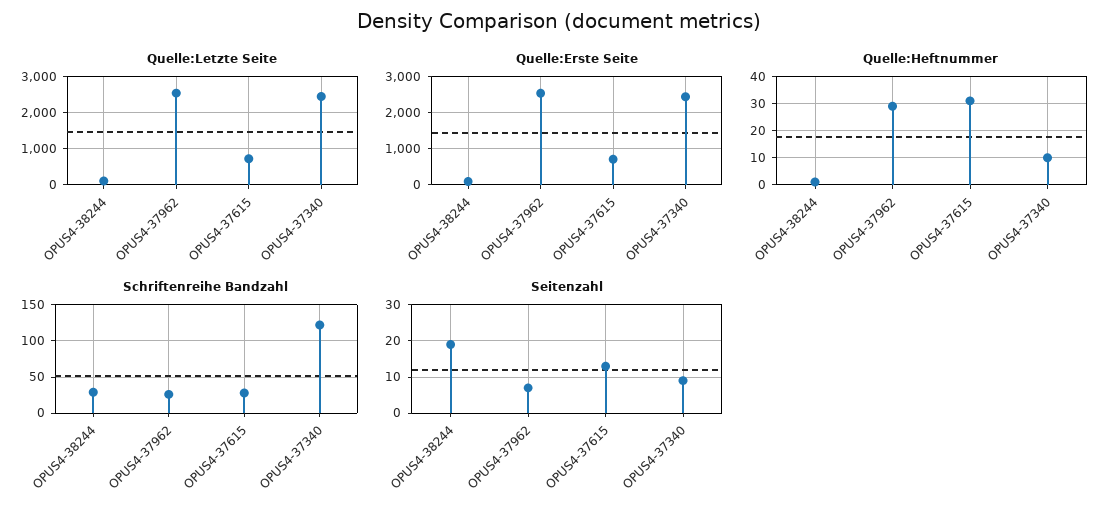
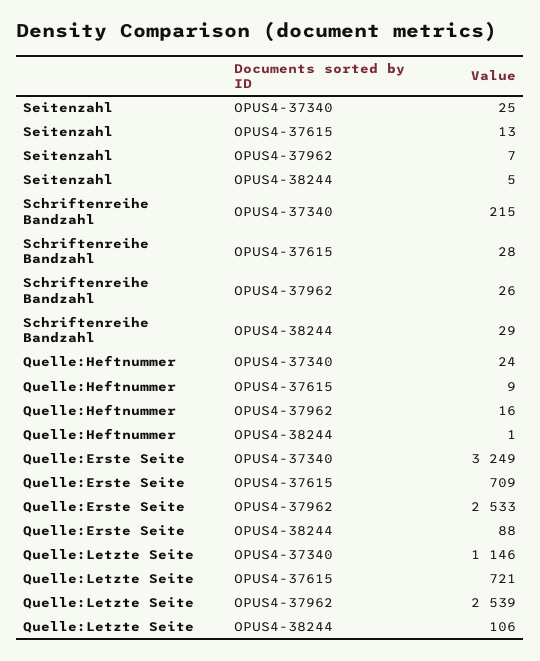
  {
    "Quelle:Letzte Seite": {
      "OPUS4-38244": 106,
      "OPUS4-37962": 2539,
      "OPUS4-37615": 721,
-     "OPUS4-37340": 2400
+     "OPUS4-37340": 1146
    },
    "Quelle:Erste Seite": {
      "OPUS4-38244": 88,
      "OPUS4-37962": 2533,
      "OPUS4-37615": 709,
-     "OPUS4-37340": 2400
+     "OPUS4-37340": 3249
    },
    "Quelle:Heftnummer": {
      "OPUS4-38244": 1,
-     "OPUS4-37962": 30,
+     "OPUS4-37962": 16,
-     "OPUS4-37615": 30,
+     "OPUS4-37615": 9,
-     "OPUS4-37340": 10
+     "OPUS4-37340": 24
    },
    "Schriftenreihe Bandzahl": {
      "OPUS4-38244": 29,
      "OPUS4-37962": 26,
      "OPUS4-37615": 28,
-     "OPUS4-37340": 120
+     "OPUS4-37340": 215
    },
    "Seitenzahl": {
-     "OPUS4-38244": 20,
+     "OPUS4-38244": 5,
      "OPUS4-37962": 7,
      "OPUS4-37615": 13,
-     "OPUS4-37340": 10
+     "OPUS4-37340": 25
    }
  }

